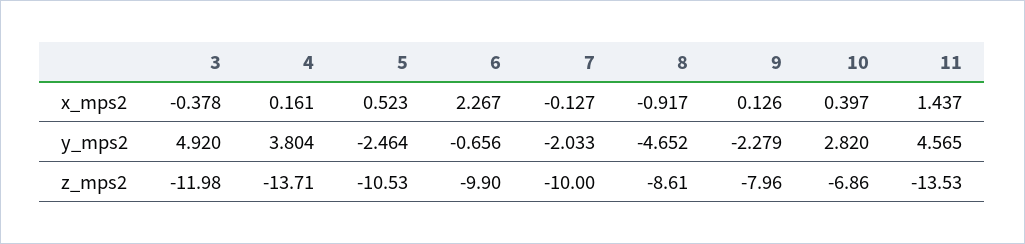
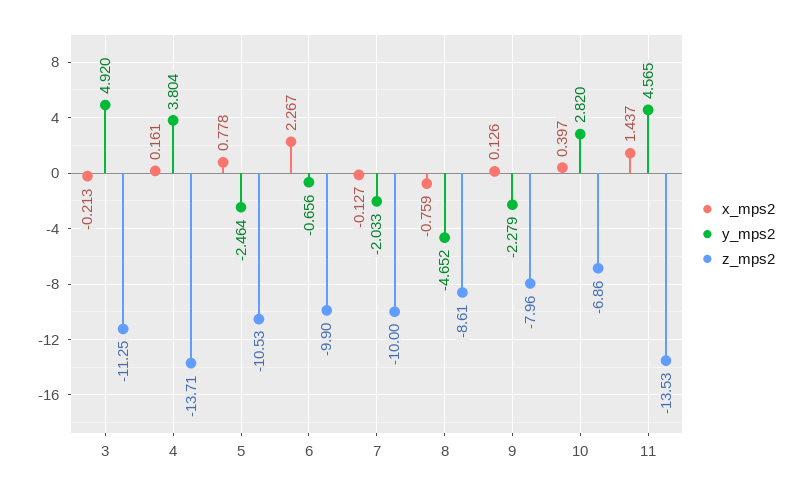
  {
    "x_mps2": {
-     "3": -0.378,
+     "3": -0.213,
      "4": 0.161,
-     "5": 0.523,
+     "5": 0.778,
      "6": 2.267,
      "7": -0.127,
-     "8": -0.917,
+     "8": -0.759,
      "9": 0.126,
      "10": 0.397,
      "11": 1.437
    },
    "y_mps2": {
      "3": 4.92,
      "4": 3.804,
      "5": -2.464,
      "6": -0.656,
      "7": -2.033,
      "8": -4.652,
      "9": -2.279,
      "10": 2.82,
      "11": 4.565
    },
    "z_mps2": {
-     "3": -11.98,
+     "3": -11.25,
      "4": -13.71,
      "5": -10.53,
      "6": -9.9,
      "7": -10,
      "8": -8.61,
      "9": -7.96,
      "10": -6.86,
      "11": -13.53
    }
  }

